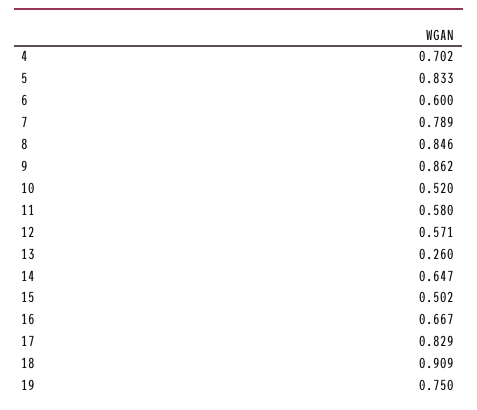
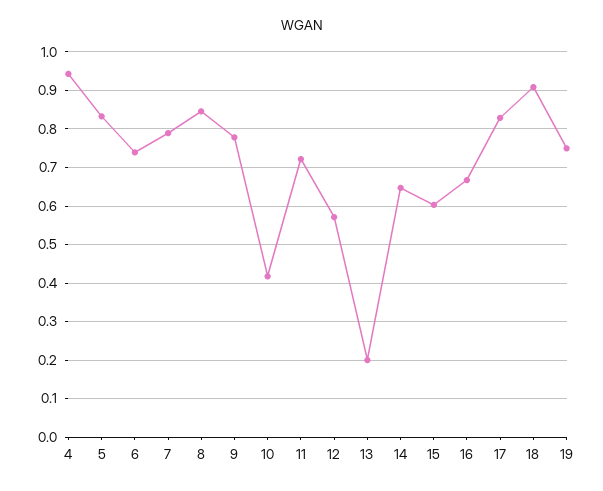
  {
-   "4": 0.702,
+   "4": 0.94,
    "5": 0.833,
-   "6": 0.6,
+   "6": 0.74,
    "7": 0.789,
    "8": 0.846,
-   "9": 0.862,
+   "9": 0.78,
-   "10": 0.52,
+   "10": 0.42,
-   "11": 0.58,
+   "11": 0.72,
    "12": 0.571,
-   "13": 0.26,
+   "13": 0.2,
    "14": 0.647,
-   "15": 0.502,
+   "15": 0.6,
    "16": 0.667,
    "17": 0.829,
    "18": 0.909,
    "19": 0.75
  }

